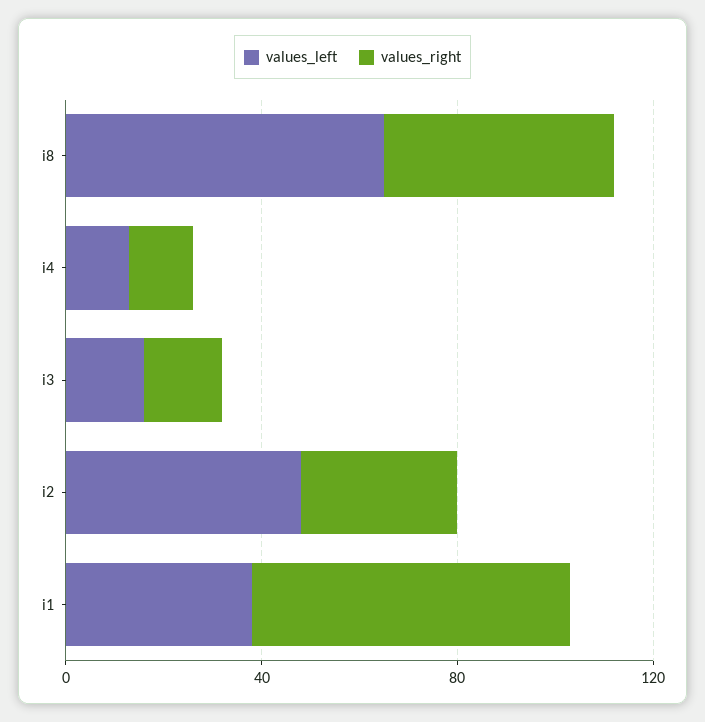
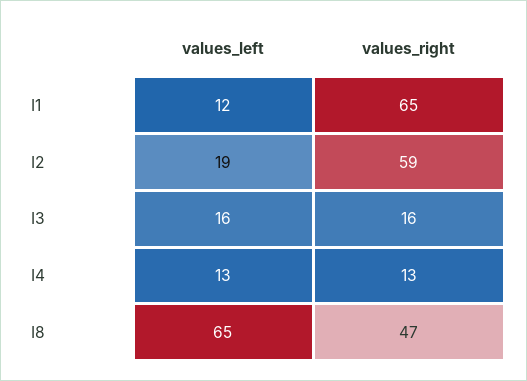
  {
    "values_left": {
      "i8": 65,
      "i4": 13,
      "i3": 16,
-     "i2": 50,
+     "i2": 19,
-     "i1": 40
+     "i1": 12
    },
    "values_right": {
      "i8": 47,
      "i4": 13,
      "i3": 16,
-     "i2": 30,
+     "i2": 59,
      "i1": 65
    }
  }

